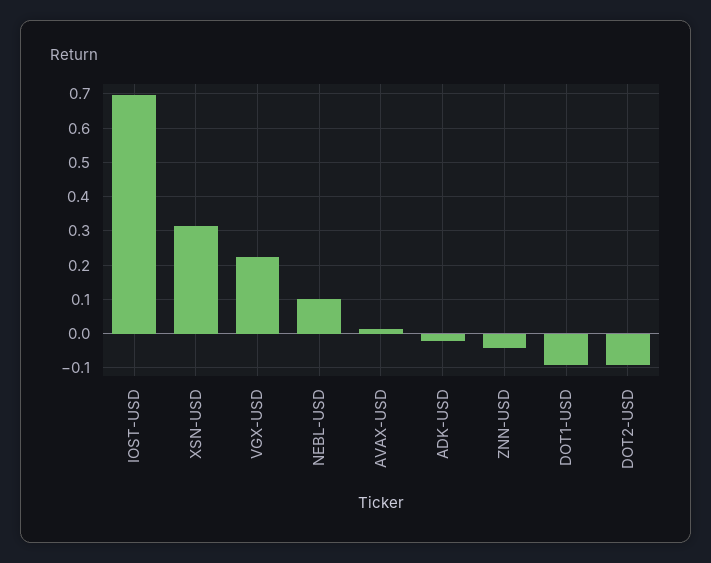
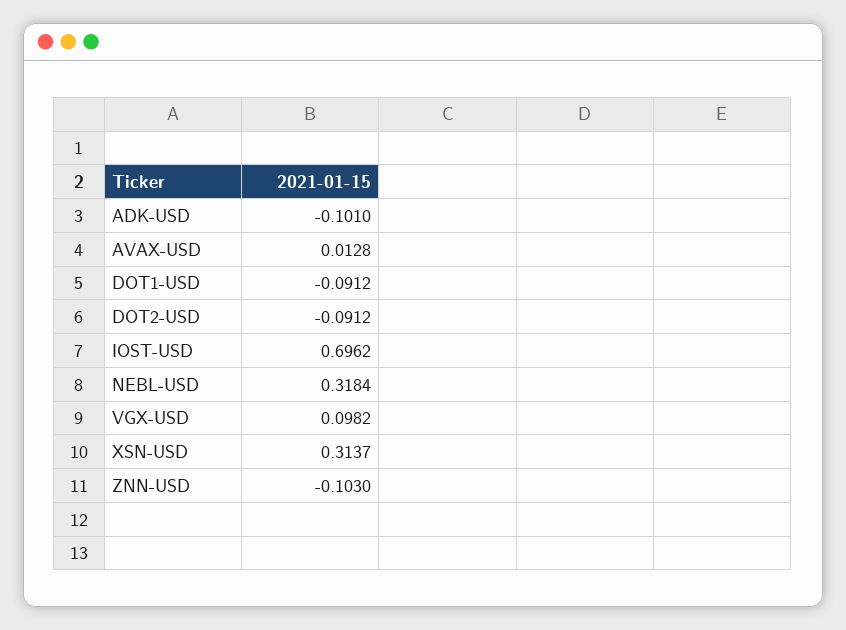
  {
    "IOST-USD": 0.6962,
    "XSN-USD": 0.3137,
-   "VGX-USD": 0.22,
+   "VGX-USD": 0.0982,
-   "NEBL-USD": 0.1,
+   "NEBL-USD": 0.3184,
    "AVAX-USD": 0.0128,
-   "ADK-USD": -0.02,
+   "ADK-USD": -0.101,
-   "ZNN-USD": -0.04,
+   "ZNN-USD": -0.103,
    "DOT1-USD": -0.0912,
    "DOT2-USD": -0.0912
  }

